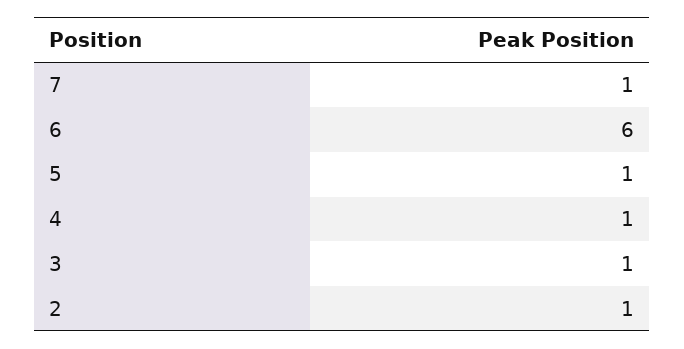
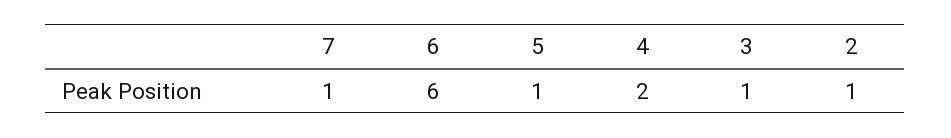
  {
    "7": 1,
    "6": 6,
    "5": 1,
-   "4": 1,
+   "4": 2,
    "3": 1,
    "2": 1
  }

